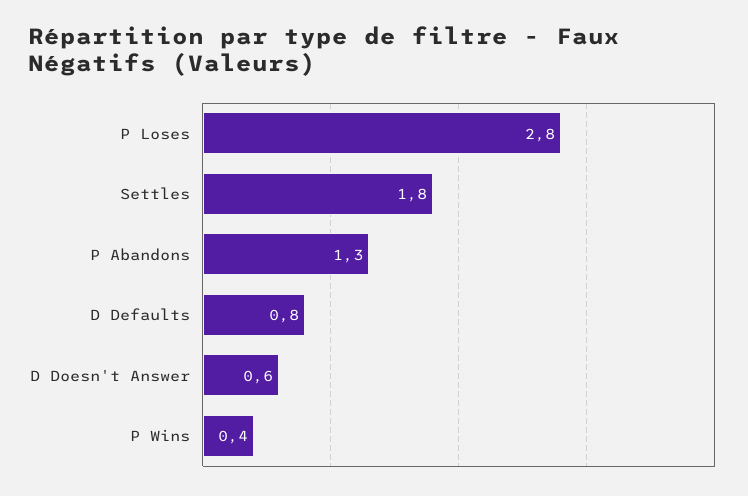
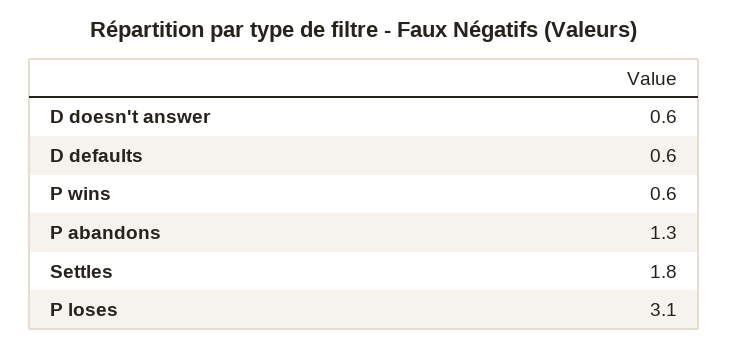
  {
-   "P Loses": 2.8,
+   "P Loses": 3.1,
    "Settles": 1.8,
    "P Abandons": 1.3,
-   "D Defaults": 0.8,
+   "D Defaults": 0.6,
    "D Doesn't Answer": 0.6,
-   "P Wins": 0.4
+   "P Wins": 0.6
  }

